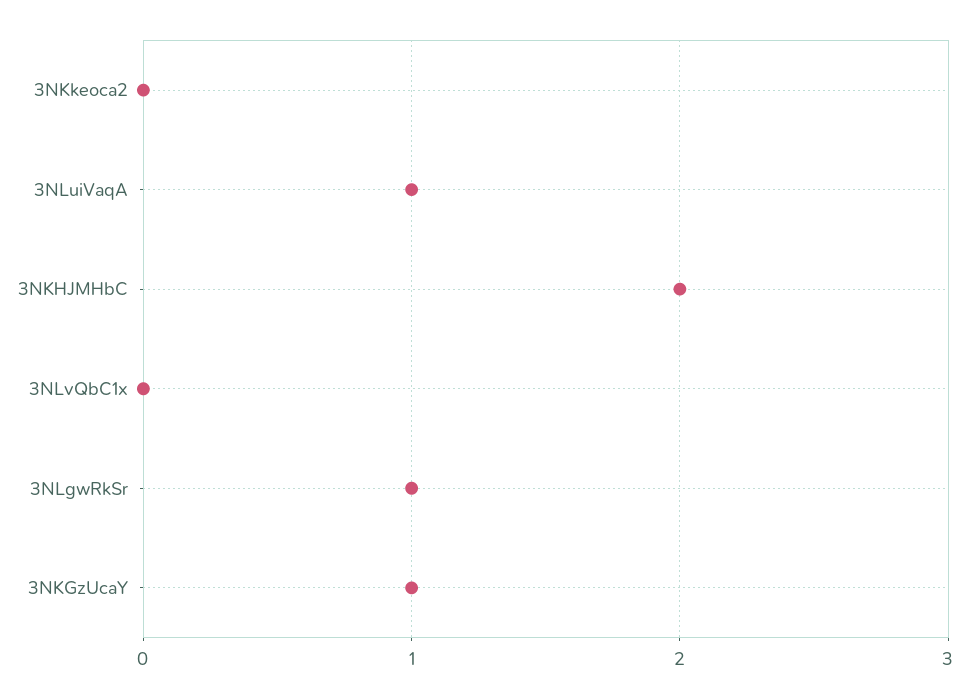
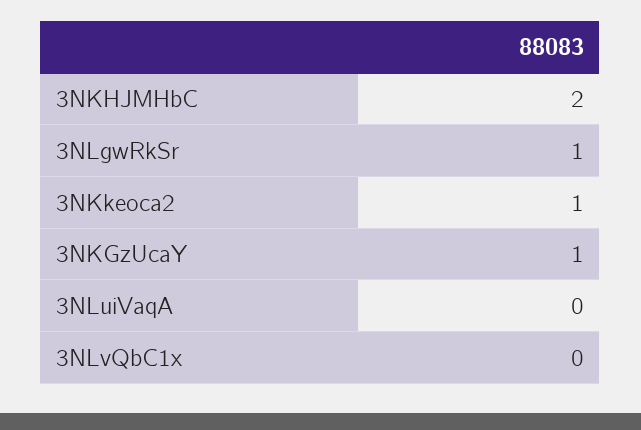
  {
-   "3NKkeoca2": 0,
+   "3NKkeoca2": 1,
-   "3NLuiVaqA": 1,
+   "3NLuiVaqA": 0,
    "3NKHJMHbC": 2,
    "3NLvQbC1x": 0,
    "3NLgwRkSr": 1,
    "3NKGzUcaY": 1
  }

